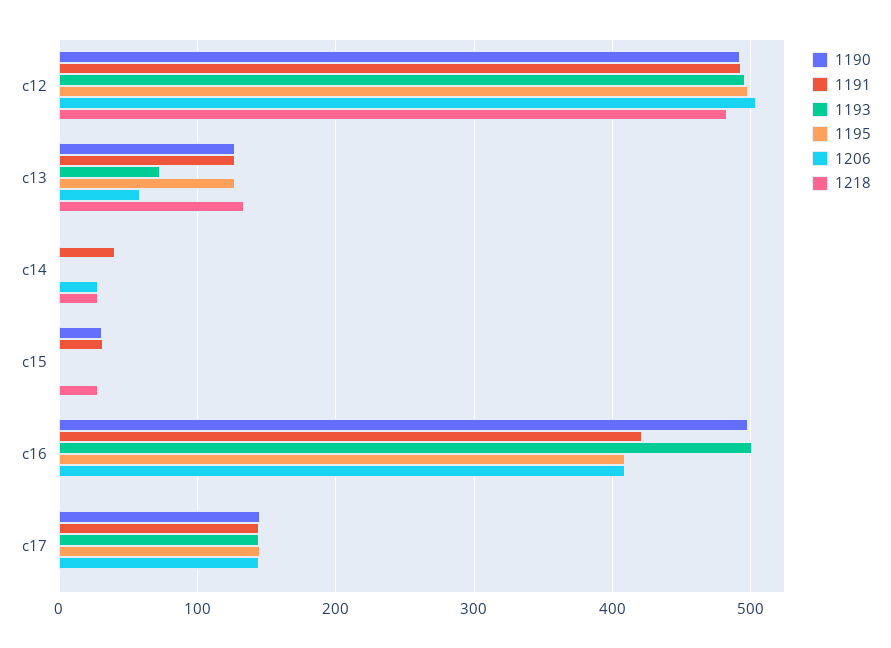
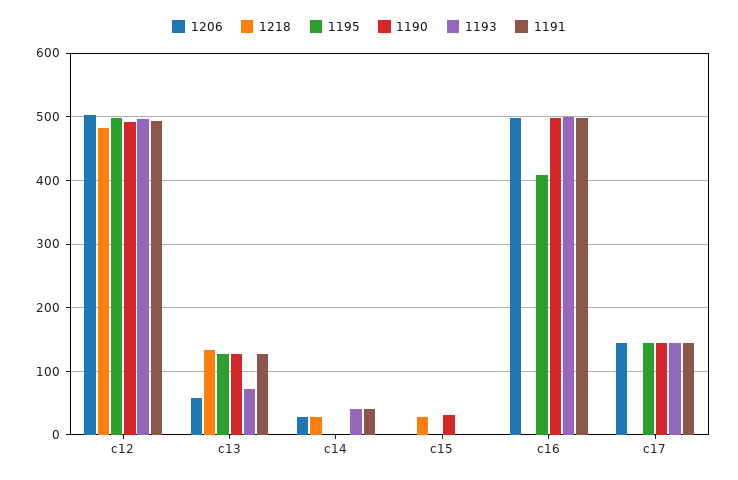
  {
    "1190": {
      "c12": 490,
      "c13": 130,
      "c14": 0,
      "c15": 30,
      "c16": 500,
      "c17": 140
    },
    "1191": {
      "c12": 490,
      "c13": 130,
      "c14": 40,
-     "c15": 30,
+     "c15": 0,
-     "c16": 420,
+     "c16": 500,
      "c17": 140
    },
    "1193": {
      "c12": 500,
      "c13": 70,
-     "c14": 0,
+     "c14": 40,
      "c15": 0,
      "c16": 500,
      "c17": 140
    },
    "1195": {
      "c12": 500,
      "c13": 130,
      "c14": 0,
      "c15": 0,
      "c16": 410,
      "c17": 150
    },
    "1206": {
      "c12": 500,
      "c13": 60,
      "c14": 30,
      "c15": 0,
-     "c16": 410,
+     "c16": 500,
      "c17": 140
    },
    "1218": {
      "c12": 480,
      "c13": 130,
      "c14": 30,
      "c15": 30,
      "c16": 0,
      "c17": 0
    }
  }

